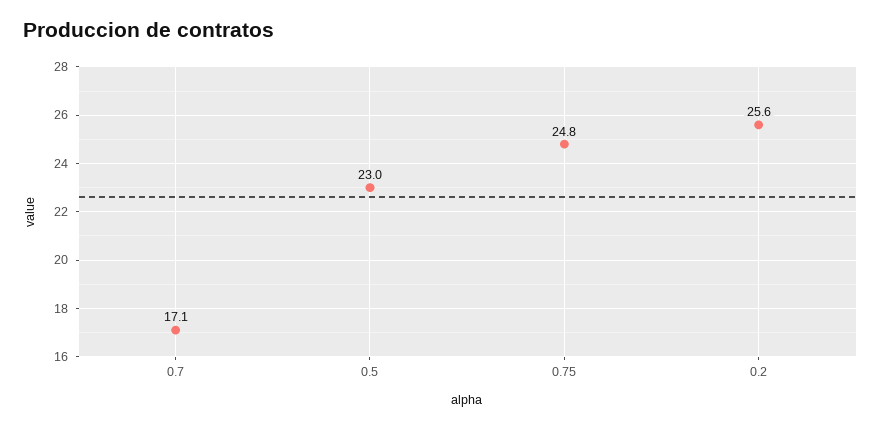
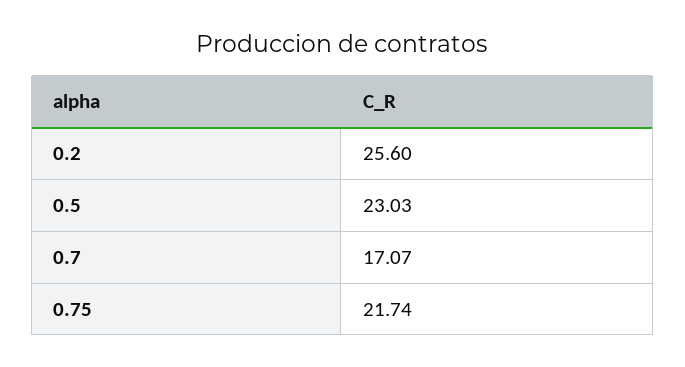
  {
    "0.7": 17.07,
    "0.5": 23.03,
-   "0.75": 24.8,
+   "0.75": 21.74,
    "0.2": 25.6
  }

